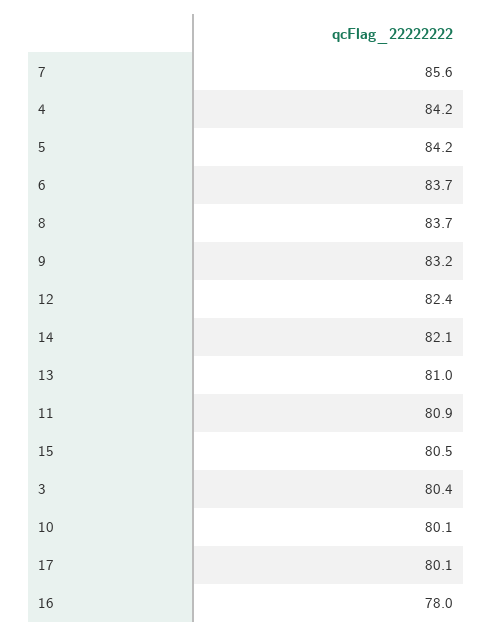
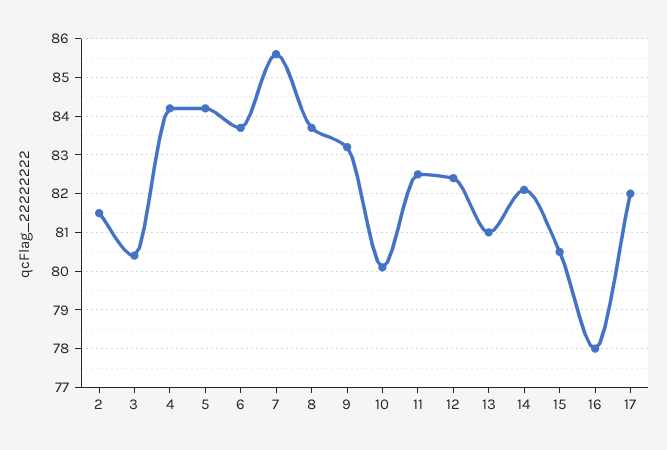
  {
    "7": 85.6,
    "4": 84.2,
    "5": 84.2,
    "6": 83.7,
    "8": 83.7,
    "9": 83.2,
    "12": 82.4,
    "14": 82.1,
    "13": 81,
-   "11": 80.9,
+   "11": 82.5,
    "15": 80.5,
    "3": 80.4,
    "10": 80.1,
-   "17": 80.1,
+   "17": 82,
-   "16": 78
+   "16": 78,
+   "2": 81.5
  }

